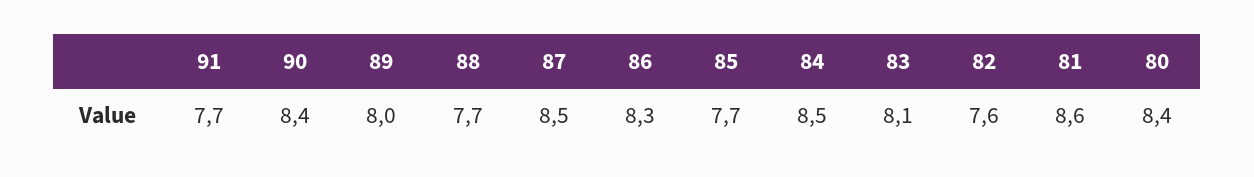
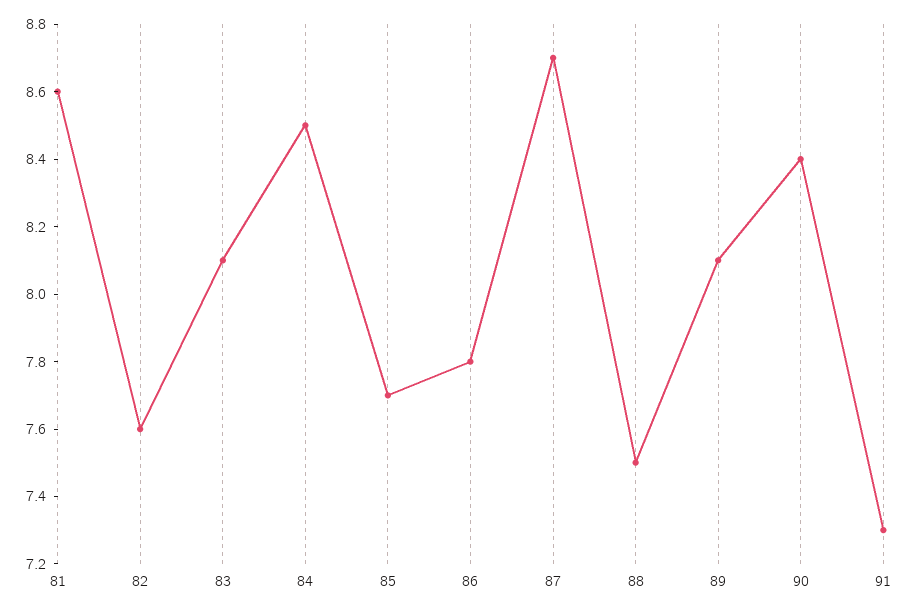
  {
-   "91": 7.7,
+   "91": 7.3,
    "90": 8.4,
-   "89": 8,
+   "89": 8.1,
-   "88": 7.7,
+   "88": 7.5,
-   "87": 8.5,
+   "87": 8.7,
-   "86": 8.3,
+   "86": 7.8,
    "85": 7.7,
    "84": 8.5,
    "83": 8.1,
    "82": 7.6,
-   "81": 8.6,
+   "81": 8.6
-   "80": 8.4
  }

